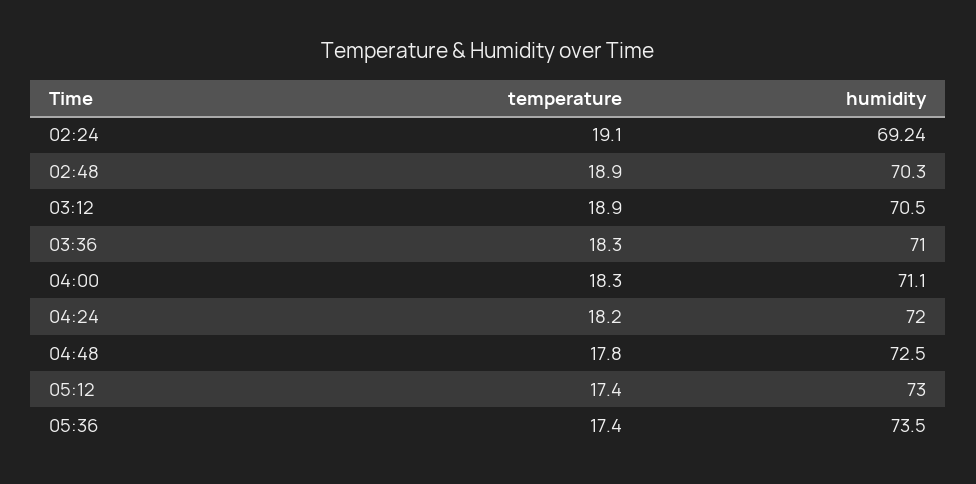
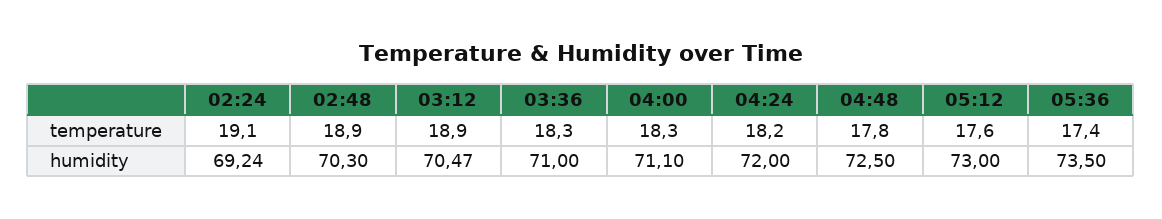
  {
    "temperature": {
      "02:24": 19.1,
      "02:48": 18.9,
      "03:12": 18.9,
      "03:36": 18.3,
      "04:00": 18.3,
      "04:24": 18.2,
      "04:48": 17.8,
-     "05:12": 17.4,
+     "05:12": 17.6,
      "05:36": 17.4
    },
    "humidity": {
      "02:24": 69.24,
      "02:48": 70.3,
-     "03:12": 70.5,
+     "03:12": 70.47,
      "03:36": 71,
      "04:00": 71.1,
      "04:24": 72,
      "04:48": 72.5,
      "05:12": 73,
      "05:36": 73.5
    }
  }

